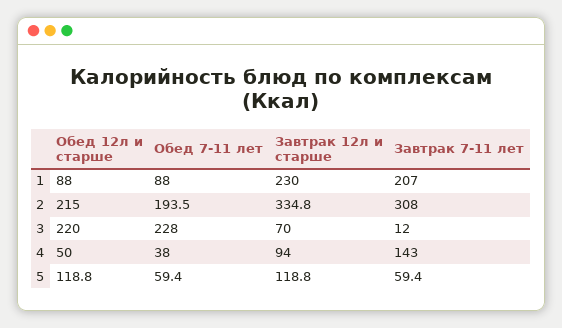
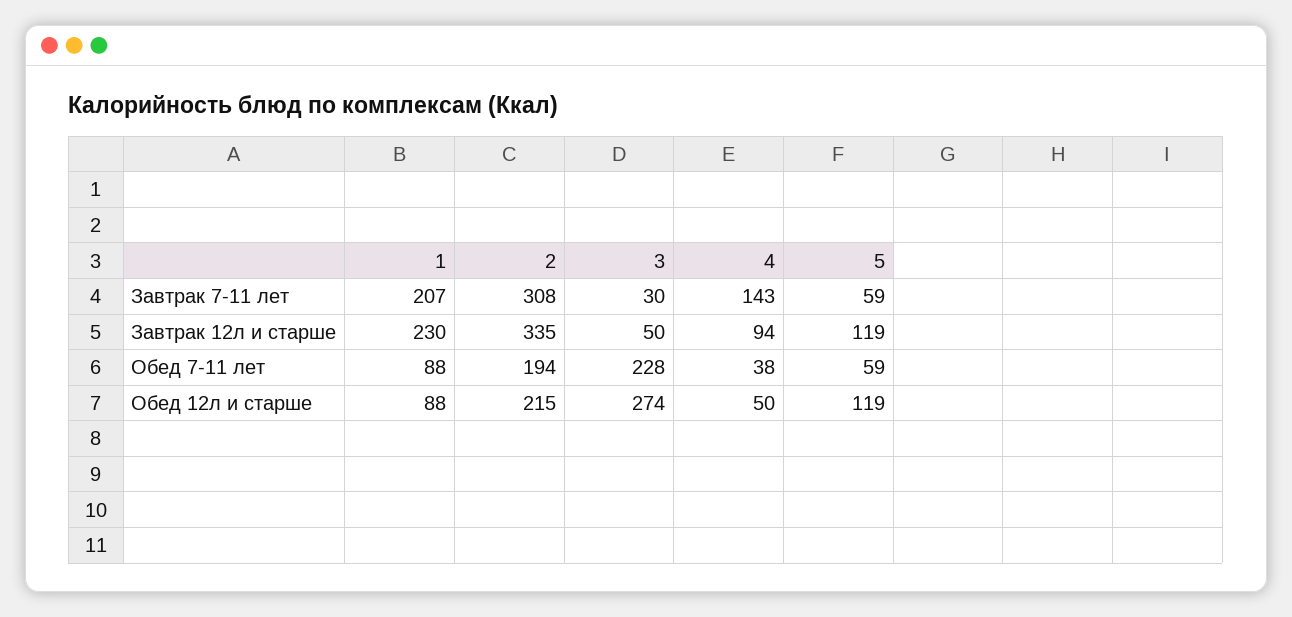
  {
    "Обед 12л и старше": {
      "1": 88,
      "2": 215,
-     "3": 220,
+     "3": 274,
      "4": 50,
      "5": 118.8
    },
    "Обед 7-11 лет": {
      "1": 88,
      "2": 193.5,
      "3": 228,
      "4": 38,
      "5": 59.4
    },
    "Завтрак 12л и старше": {
      "1": 230,
      "2": 334.8,
-     "3": 70,
+     "3": 50,
      "4": 94,
      "5": 118.8
    },
    "Завтрак 7-11 лет": {
      "1": 207,
      "2": 308,
-     "3": 12,
+     "3": 30,
      "4": 143,
      "5": 59.4
    }
  }

